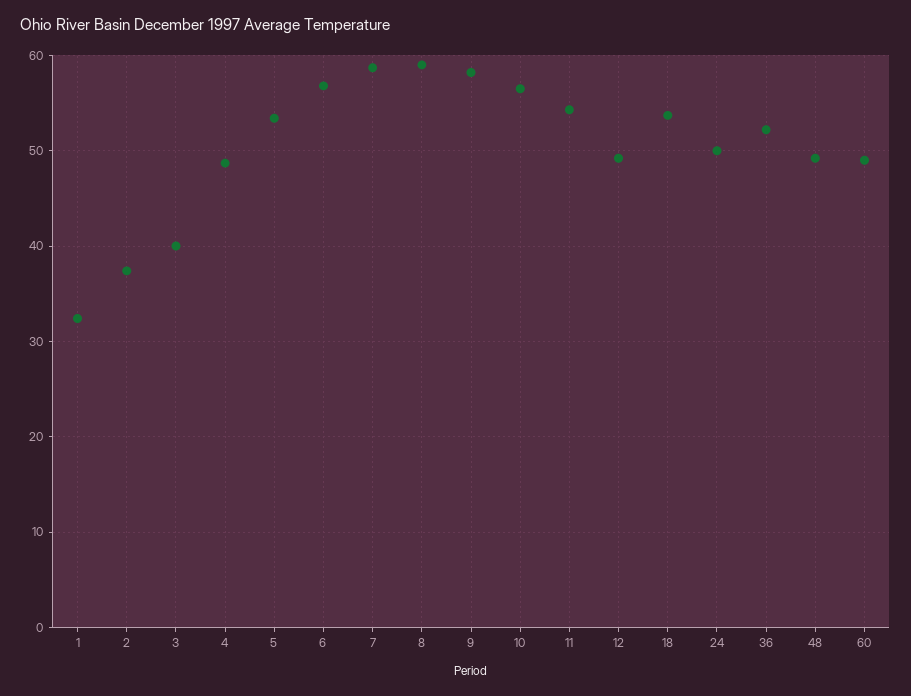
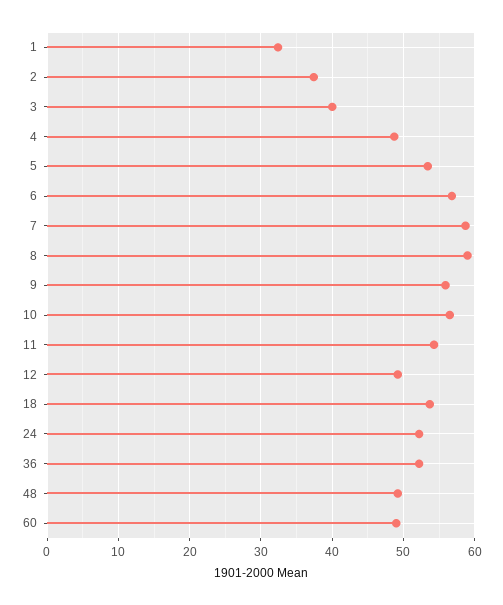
  {
    "1": 32,
    "2": 37,
    "3": 40,
    "4": 49,
    "5": 53,
    "6": 57,
    "7": 59,
    "8": 59,
-   "9": 58,
+   "9": 56,
    "10": 57,
    "11": 54,
    "12": 49,
    "18": 54,
-   "24": 50,
+   "24": 52,
    "36": 52,
    "48": 49,
    "60": 49
  }

